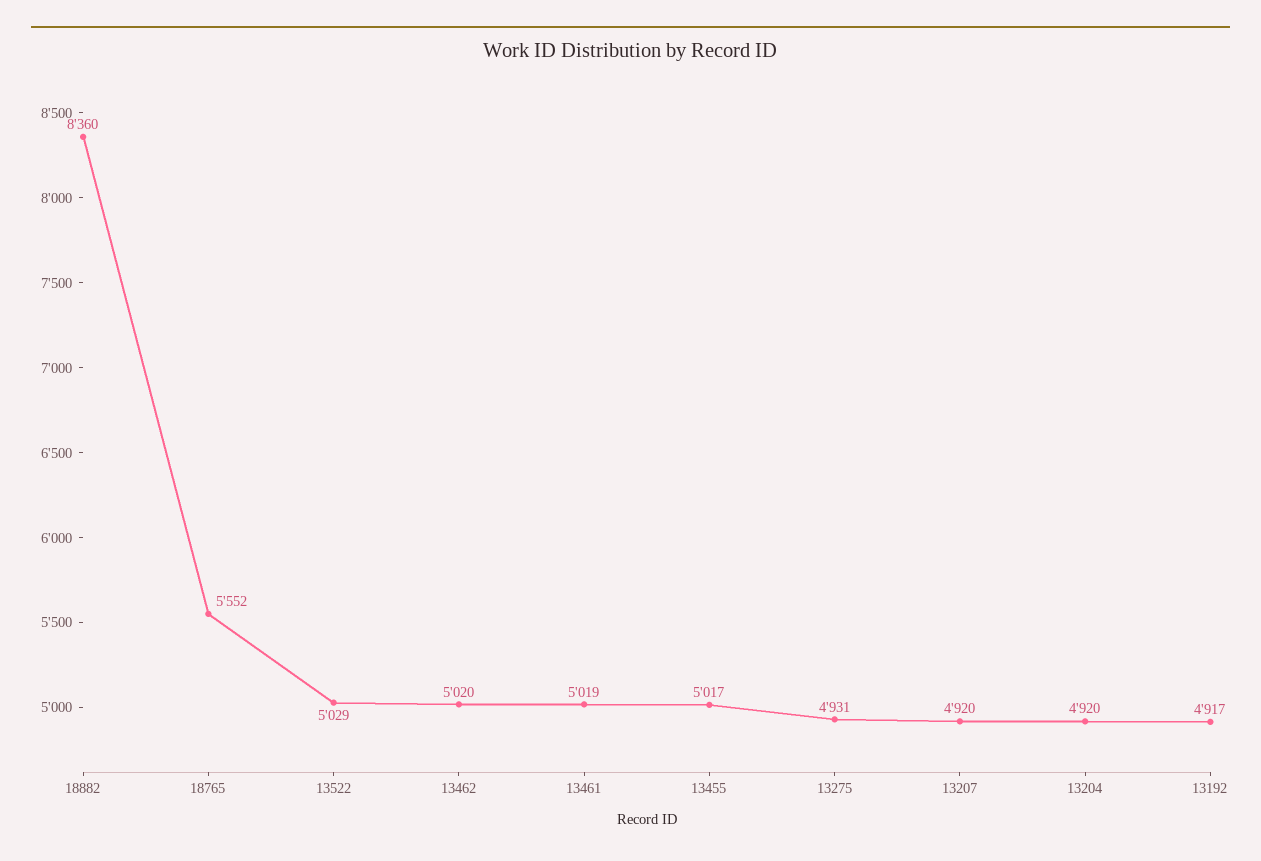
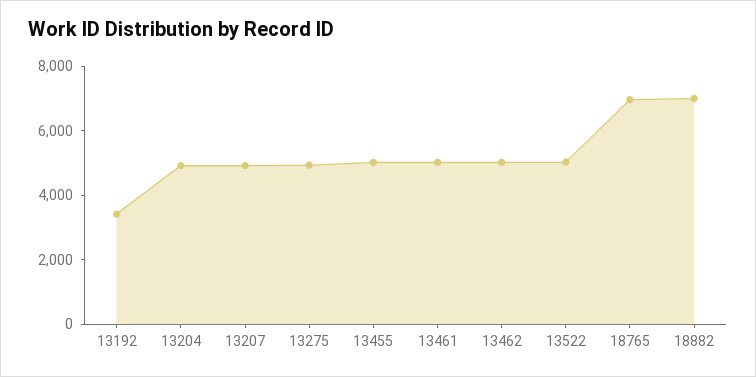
  {
-   "18882": 8360,
+   "18882": 7000,
-   "18765": 5552,
+   "18765": 7000,
    "13522": 5029,
    "13462": 5020,
    "13461": 5019,
    "13455": 5017,
    "13275": 4931,
    "13207": 4920,
    "13204": 4920,
-   "13192": 4917
+   "13192": 3500
  }

